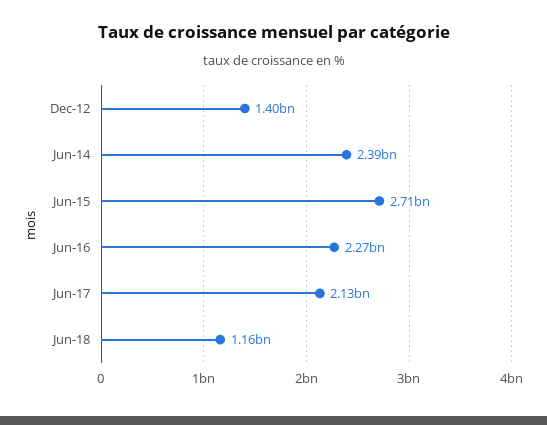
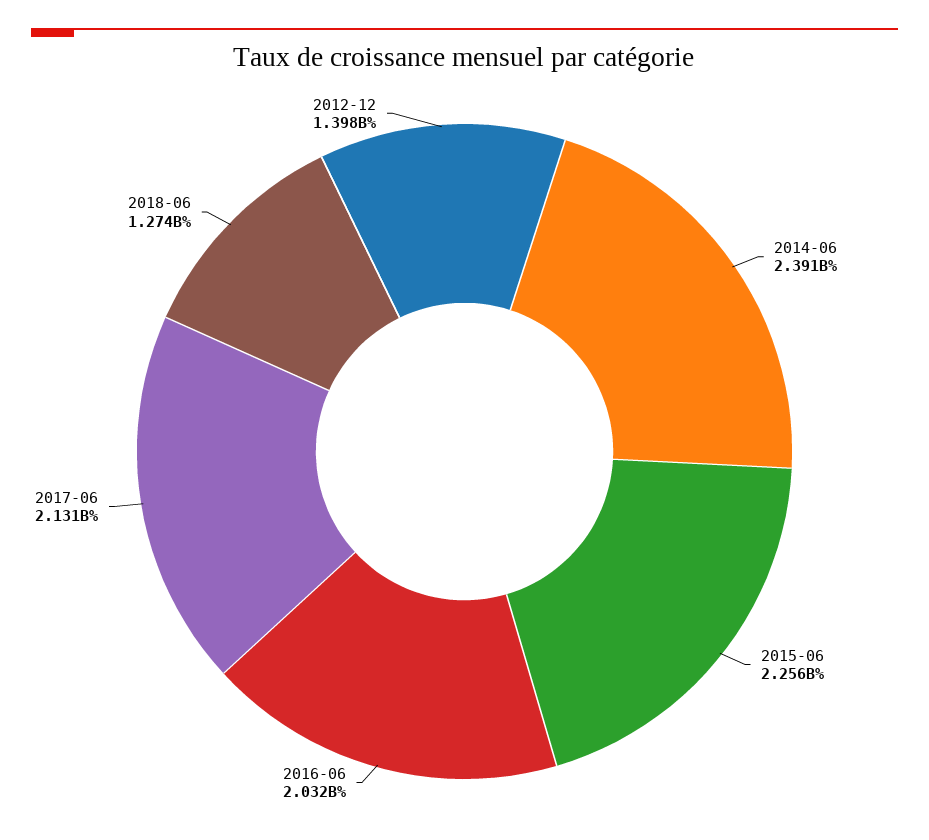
  {
    "Dec-12": 1398000000,
    "Jun-14": 2391000000,
-   "Jun-15": 2710000000,
+   "Jun-15": 2256000000,
-   "Jun-16": 2270000000,
+   "Jun-16": 2032000000,
    "Jun-17": 2131000000,
-   "Jun-18": 1160000000
+   "Jun-18": 1274000000
  }

